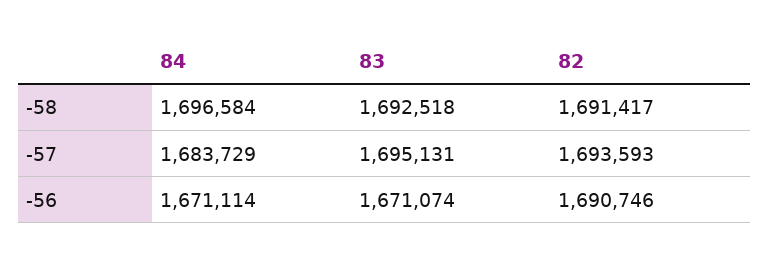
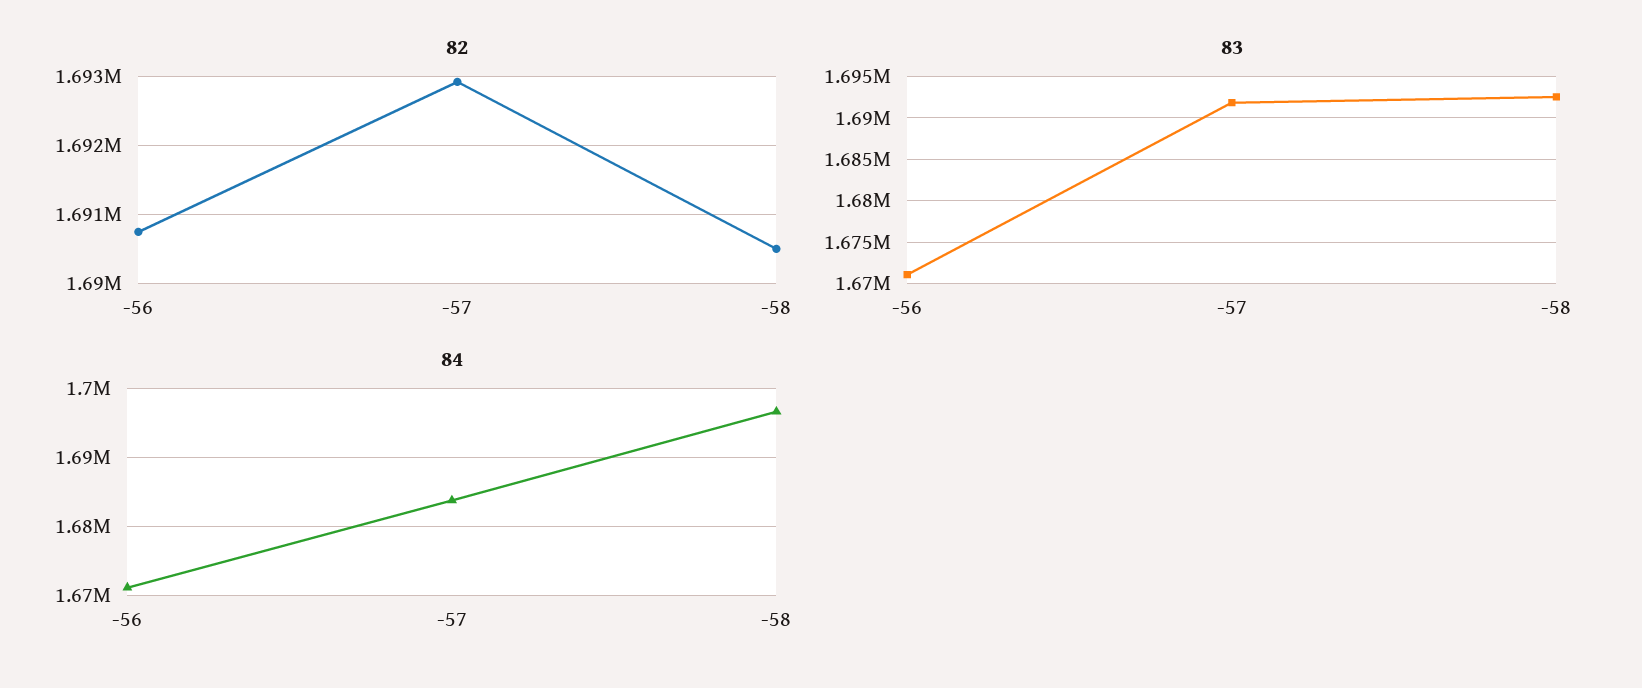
  {
    "84": {
      "-58": 1696584,
      "-57": 1683729,
      "-56": 1671114
    },
    "83": {
      "-58": 1692518,
-     "-57": 1695131,
+     "-57": 1692000,
      "-56": 1671074
    },
    "82": {
-     "-58": 1691417,
+     "-58": 1690500,
-     "-57": 1693593,
+     "-57": 1692900,
      "-56": 1690746
    }
  }

